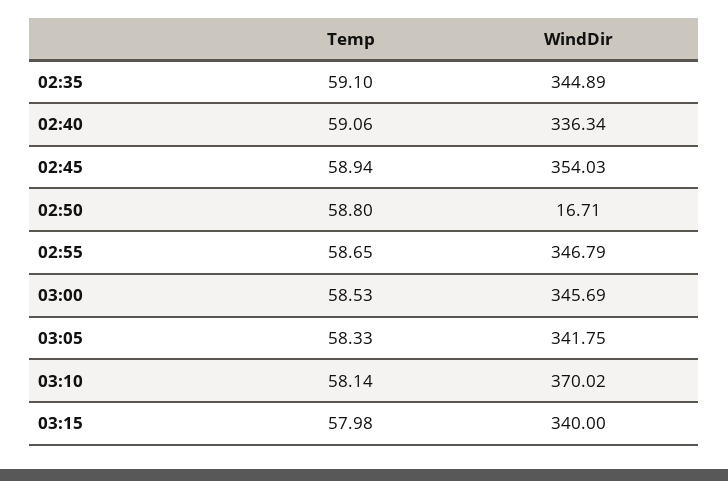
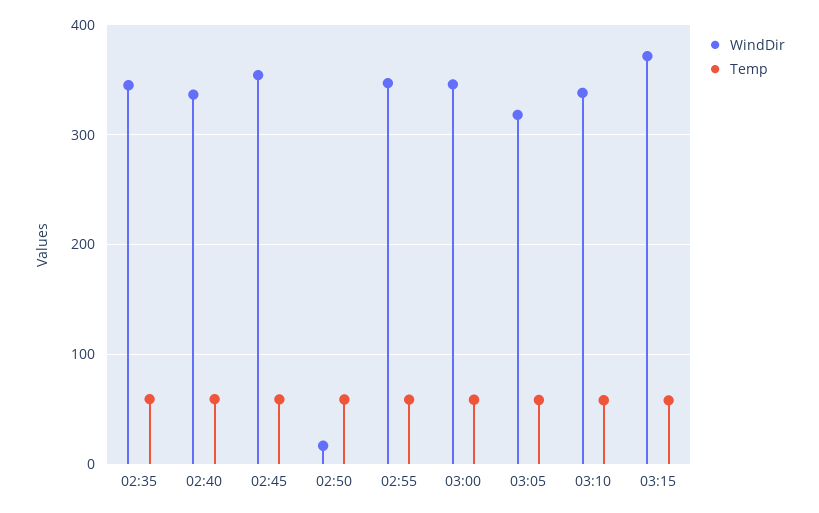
  {
    "Temp": {
      "02:35": 59.1,
      "02:40": 59.06,
      "02:45": 58.94,
      "02:50": 58.8,
      "02:55": 58.65,
      "03:00": 58.53,
      "03:05": 58.33,
      "03:10": 58.14,
      "03:15": 57.98
    },
    "WindDir": {
      "02:35": 344.89,
      "02:40": 336.34,
      "02:45": 354.03,
      "02:50": 16.71,
      "02:55": 346.79,
      "03:00": 345.69,
-     "03:05": 341.75,
+     "03:05": 320,
-     "03:10": 370.02,
+     "03:10": 340,
-     "03:15": 340
+     "03:15": 370
    }
  }

